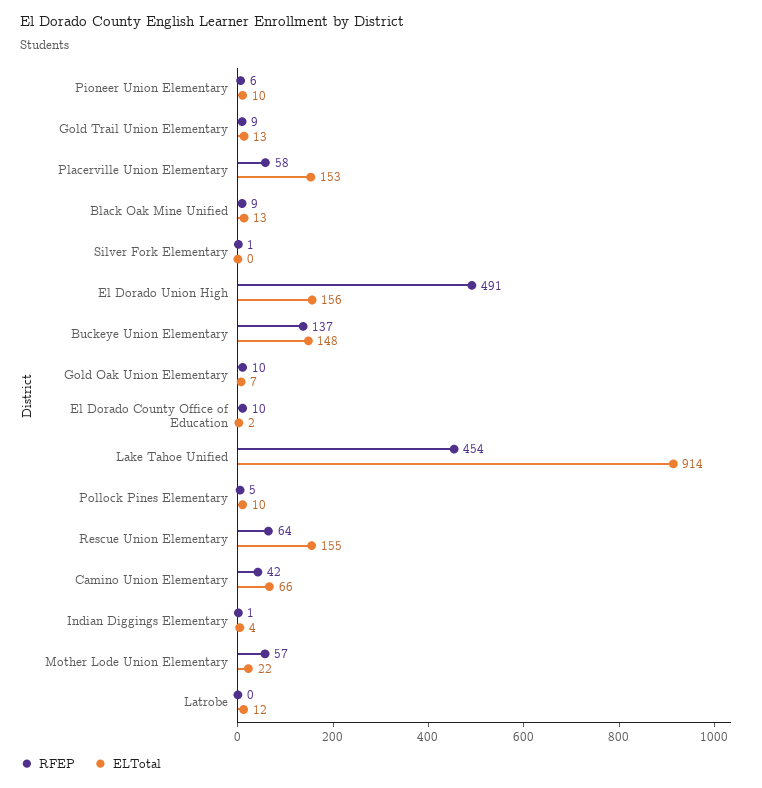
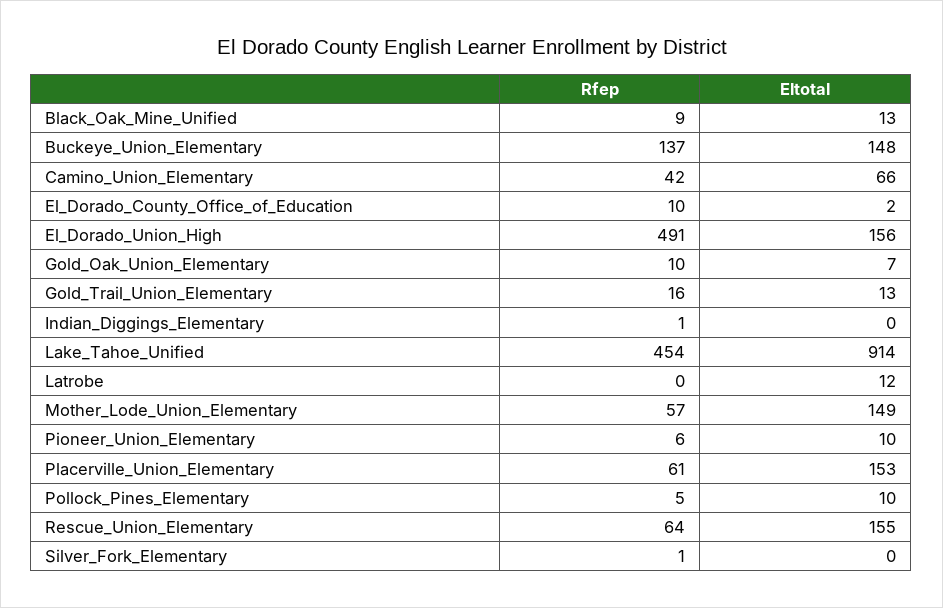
  {
    "RFEP": {
      "Pioneer Union Elementary": 6,
-     "Gold Trail Union Elementary": 9,
+     "Gold Trail Union Elementary": 16,
-     "Placerville Union Elementary": 58,
+     "Placerville Union Elementary": 61,
      "Black Oak Mine Unified": 9,
      "Silver Fork Elementary": 1,
      "El Dorado Union High": 491,
      "Buckeye Union Elementary": 137,
      "Gold Oak Union Elementary": 10,
      "El Dorado County Office of Education": 10,
      "Lake Tahoe Unified": 454,
      "Pollock Pines Elementary": 5,
      "Rescue Union Elementary": 64,
      "Camino Union Elementary": 42,
      "Indian Diggings Elementary": 1,
      "Mother Lode Union Elementary": 57,
      "Latrobe": 0
    },
    "ELTotal": {
      "Pioneer Union Elementary": 10,
      "Gold Trail Union Elementary": 13,
      "Placerville Union Elementary": 153,
      "Black Oak Mine Unified": 13,
      "Silver Fork Elementary": 0,
      "El Dorado Union High": 156,
      "Buckeye Union Elementary": 148,
      "Gold Oak Union Elementary": 7,
      "El Dorado County Office of Education": 2,
      "Lake Tahoe Unified": 914,
      "Pollock Pines Elementary": 10,
      "Rescue Union Elementary": 155,
      "Camino Union Elementary": 66,
-     "Indian Diggings Elementary": 4,
+     "Indian Diggings Elementary": 0,
-     "Mother Lode Union Elementary": 22,
+     "Mother Lode Union Elementary": 149,
      "Latrobe": 12
    }
  }

